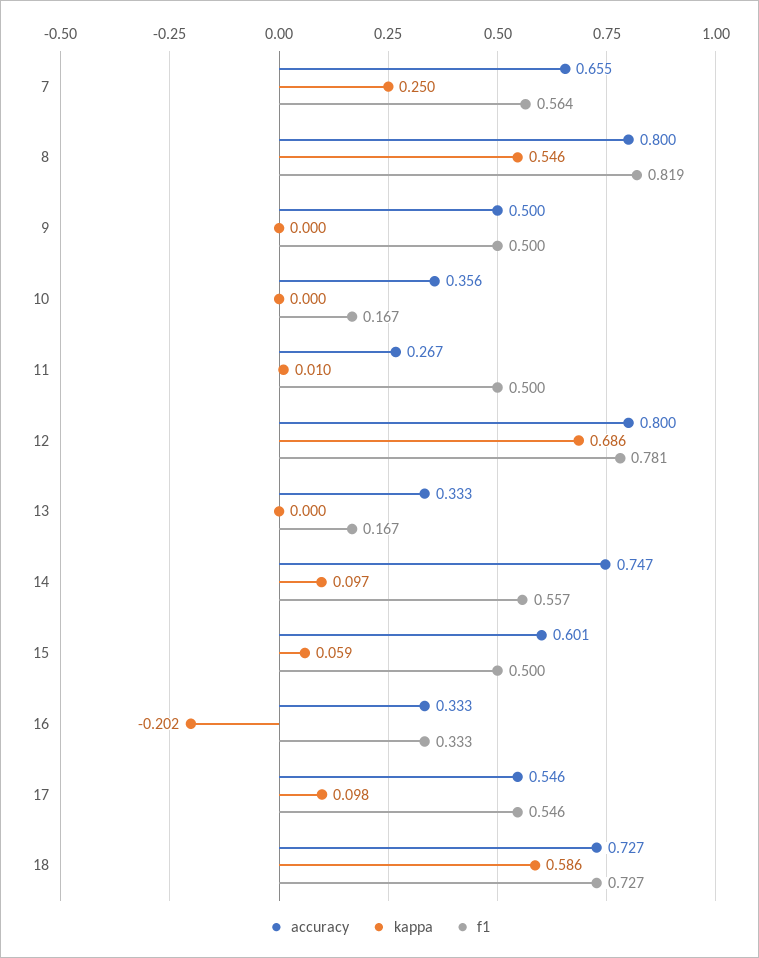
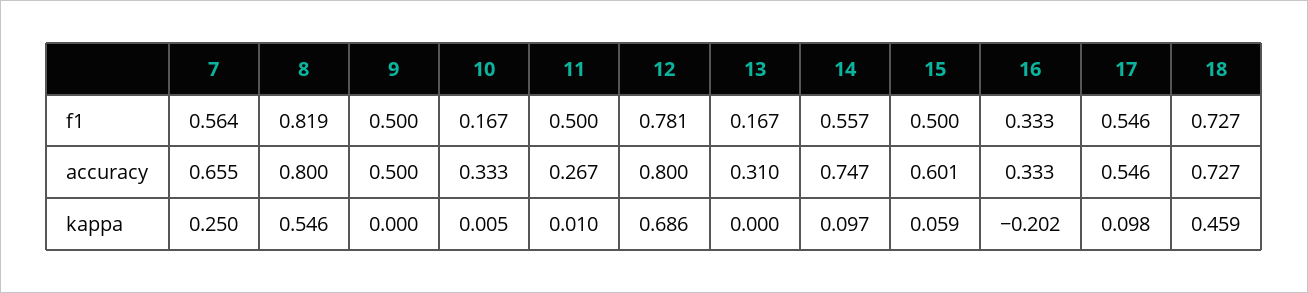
  {
    "accuracy": {
      "7": 0.655,
      "8": 0.8,
      "9": 0.5,
-     "10": 0.356,
+     "10": 0.333,
      "11": 0.267,
      "12": 0.8,
-     "13": 0.333,
+     "13": 0.31,
      "14": 0.747,
      "15": 0.601,
      "16": 0.333,
      "17": 0.546,
      "18": 0.727
    },
    "kappa": {
      "7": 0.25,
      "8": 0.546,
      "9": 0,
-     "10": 0,
+     "10": 0.005,
      "11": 0.01,
      "12": 0.686,
      "13": 0,
      "14": 0.097,
      "15": 0.059,
      "16": -0.202,
      "17": 0.098,
-     "18": 0.586
+     "18": 0.459
    },
    "f1": {
      "7": 0.564,
      "8": 0.819,
      "9": 0.5,
      "10": 0.167,
      "11": 0.5,
      "12": 0.781,
      "13": 0.167,
      "14": 0.557,
      "15": 0.5,
      "16": 0.333,
      "17": 0.546,
      "18": 0.727
    }
  }

